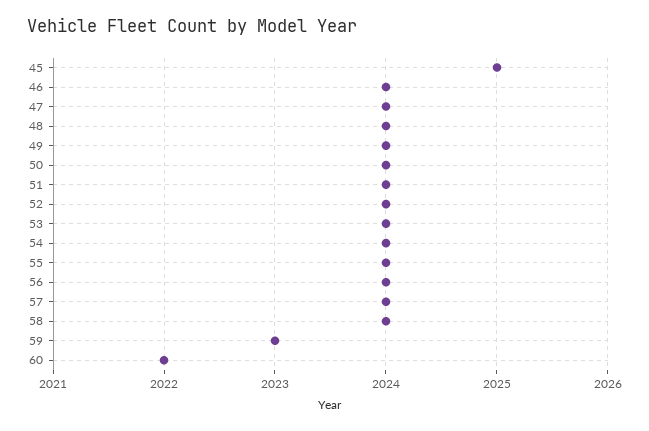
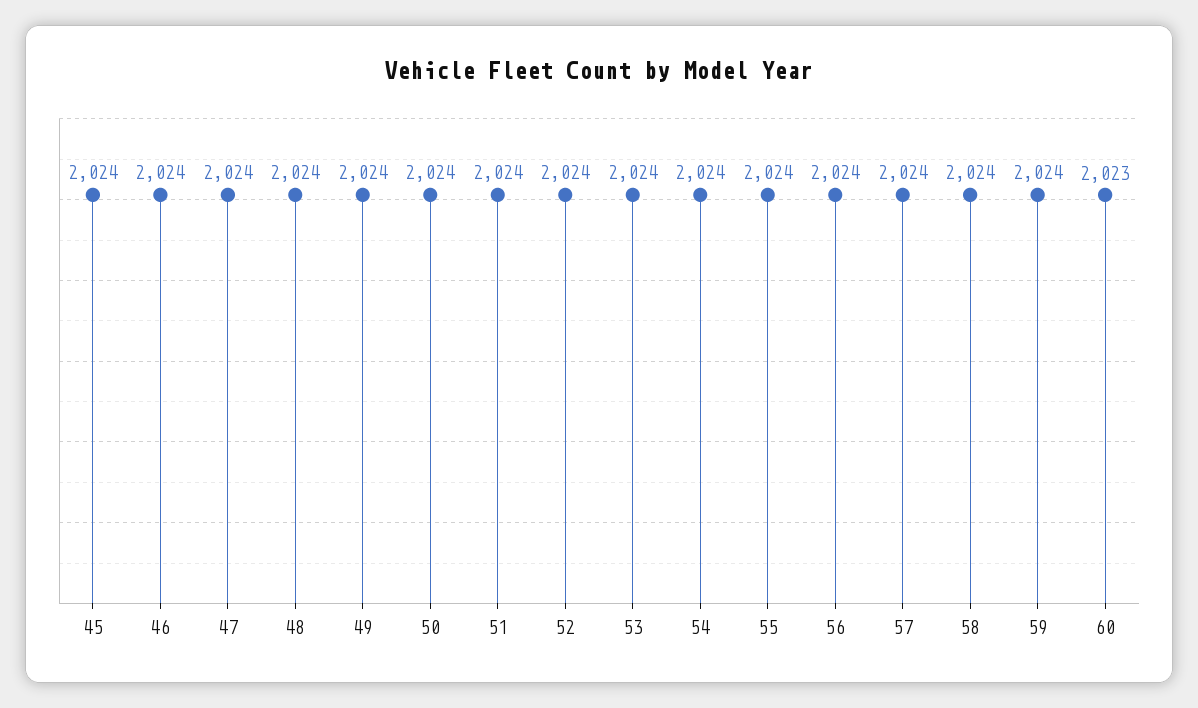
  {
-   "45": 2025,
+   "45": 2024,
    "46": 2024,
    "47": 2024,
    "48": 2024,
    "49": 2024,
    "50": 2024,
    "51": 2024,
    "52": 2024,
    "53": 2024,
    "54": 2024,
    "55": 2024,
    "56": 2024,
    "57": 2024,
    "58": 2024,
-   "59": 2023,
+   "59": 2024,
-   "60": 2022
+   "60": 2023
  }

